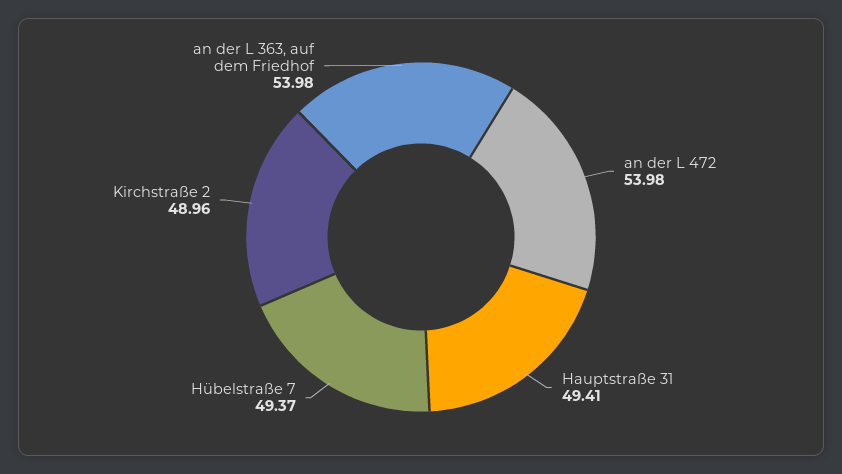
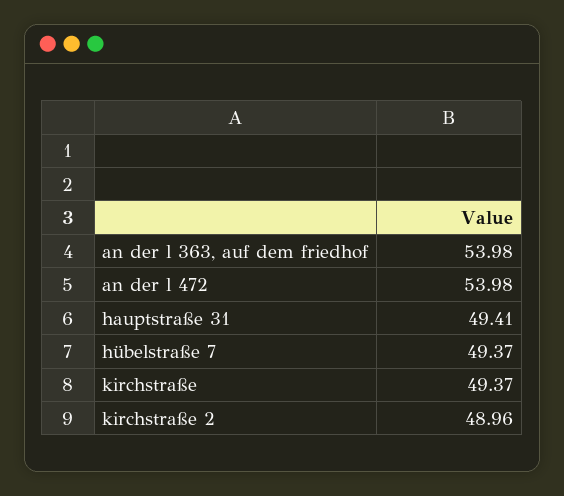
  {
    "an der L 472": 53.98,
    "Hauptstraße 31": 49.41,
    "Hübelstraße 7": 49.37,
    "Kirchstraße 2": 48.96,
-   "an der L 363, auf dem Friedhof": 53.98
+   "an der L 363, auf dem Friedhof": 53.98,
+   "kirchstraße": 49.37
  }

